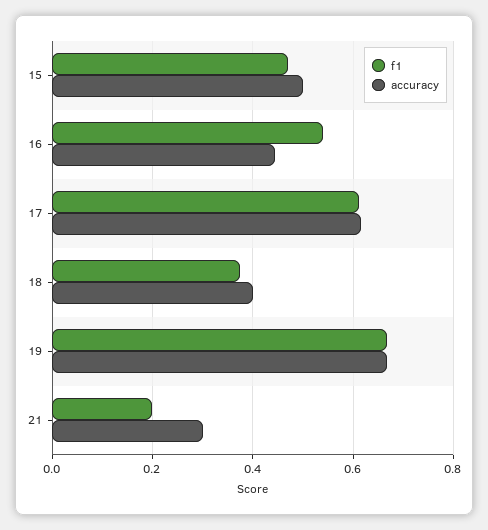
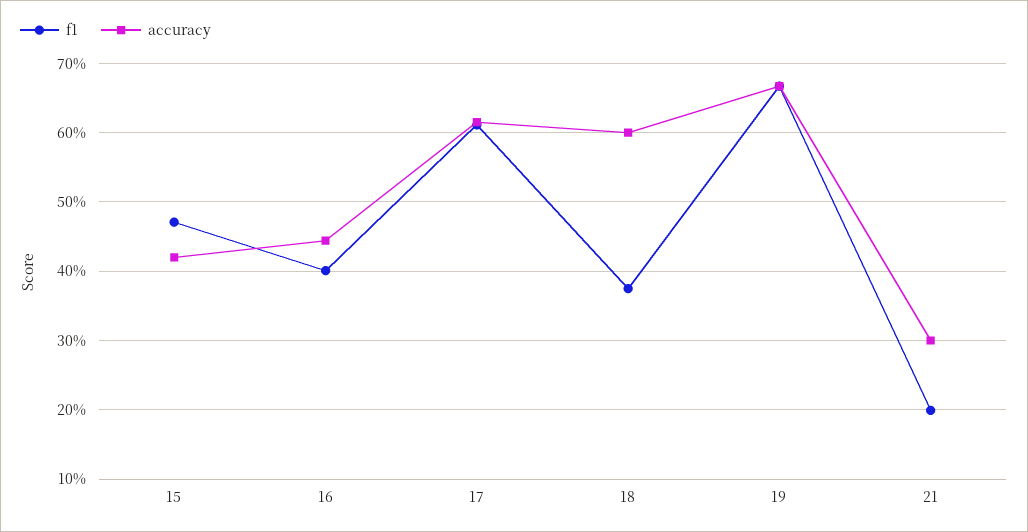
  {
    "f1": {
      "15": 0.47,
-     "16": 0.54,
+     "16": 0.4,
      "17": 0.61,
      "18": 0.38,
      "19": 0.67,
      "21": 0.2
    },
    "accuracy": {
-     "15": 0.5,
+     "15": 0.42,
      "16": 0.44,
      "17": 0.62,
-     "18": 0.4,
+     "18": 0.6,
      "19": 0.67,
      "21": 0.3
    }
  }

